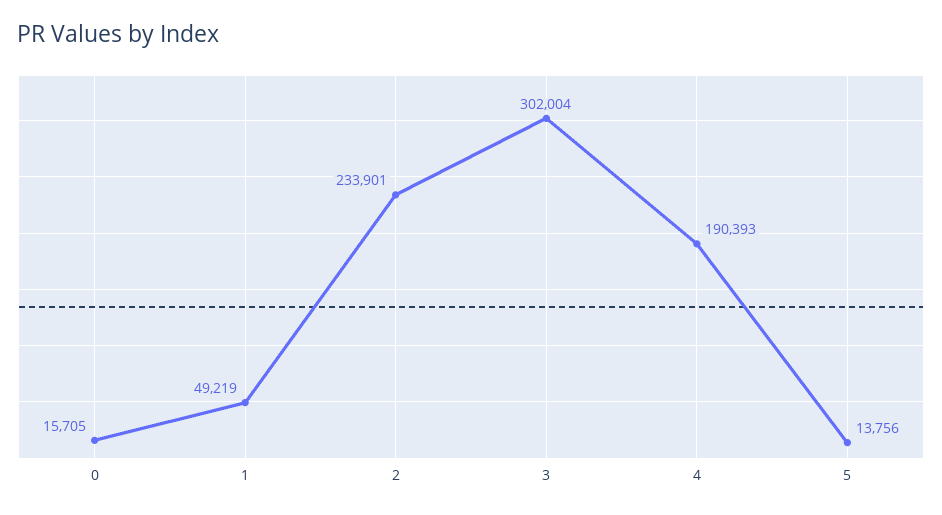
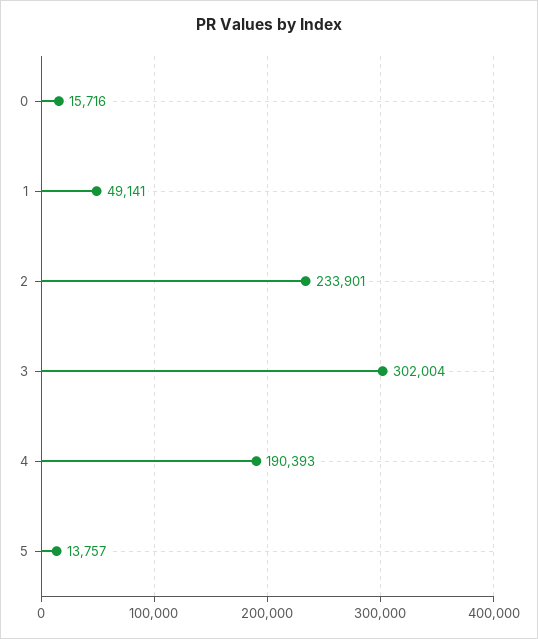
  {
-   "0": 15705,
+   "0": 15716,
-   "1": 49219,
+   "1": 49141,
    "2": 233901,
    "3": 302004,
    "4": 190393,
-   "5": 13756
+   "5": 13757
  }

